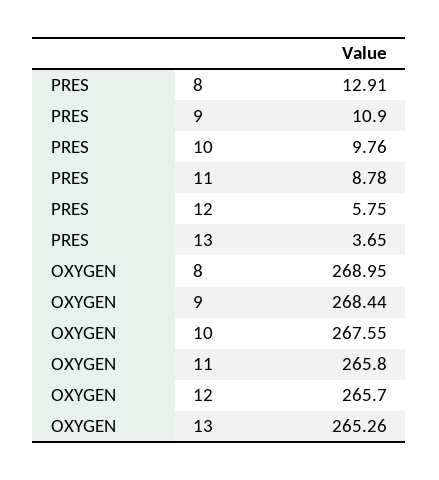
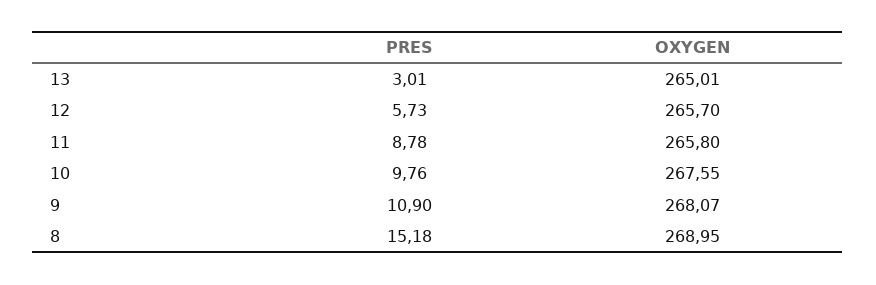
  {
    "PRES": {
-     "8": 12.91,
+     "8": 15.18,
      "9": 10.9,
      "10": 9.76,
      "11": 8.78,
-     "12": 5.75,
+     "12": 5.73,
-     "13": 3.65
+     "13": 3.01
    },
    "OXYGEN": {
      "8": 268.95,
-     "9": 268.44,
+     "9": 268.07,
      "10": 267.55,
      "11": 265.8,
      "12": 265.7,
-     "13": 265.26
+     "13": 265.01
    }
  }

